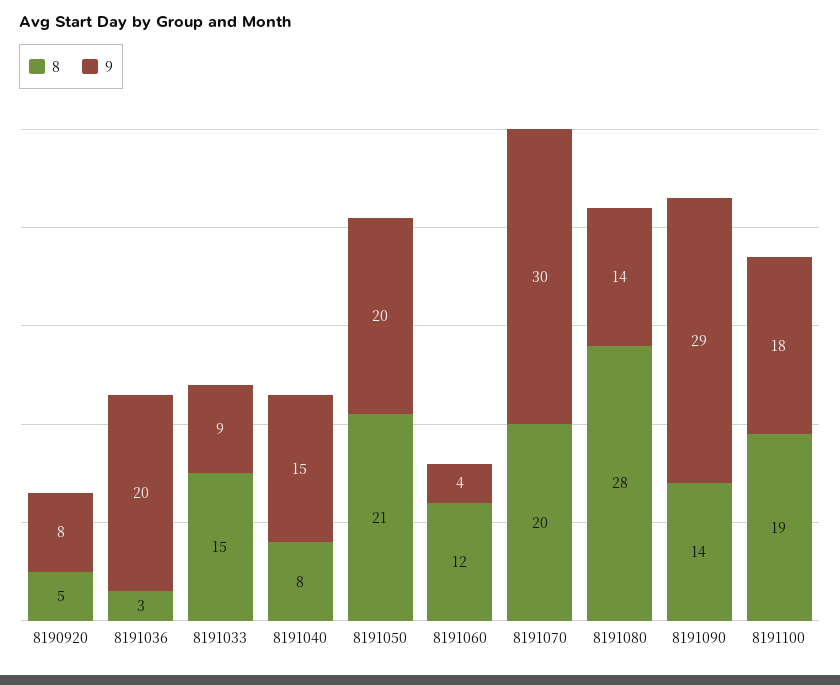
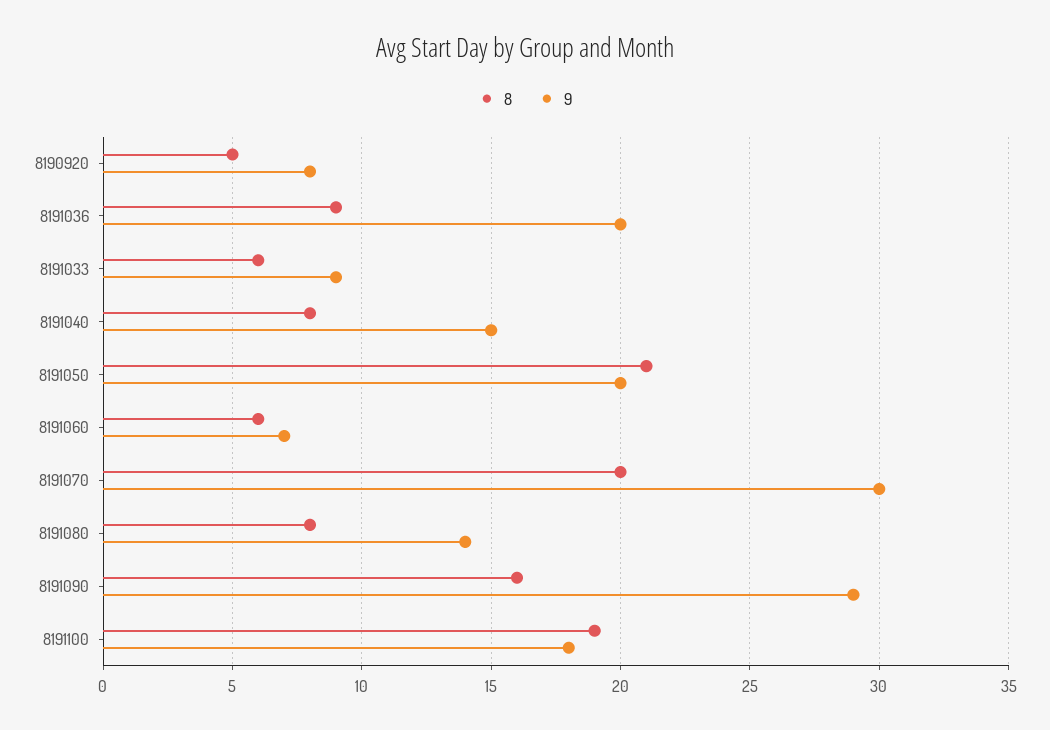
  {
    "8": {
      "8190920": 5,
-     "8191036": 3,
+     "8191036": 9,
-     "8191033": 15,
+     "8191033": 6,
      "8191040": 8,
      "8191050": 21,
-     "8191060": 12,
+     "8191060": 6,
      "8191070": 20,
-     "8191080": 28,
+     "8191080": 8,
-     "8191090": 14,
+     "8191090": 16,
      "8191100": 19
    },
    "9": {
      "8190920": 8,
      "8191036": 20,
      "8191033": 9,
      "8191040": 15,
      "8191050": 20,
-     "8191060": 4,
+     "8191060": 7,
      "8191070": 30,
      "8191080": 14,
      "8191090": 29,
      "8191100": 18
    }
  }

